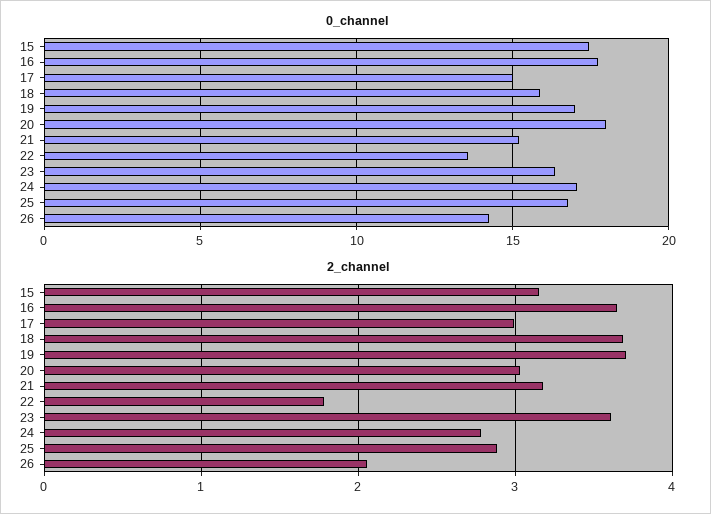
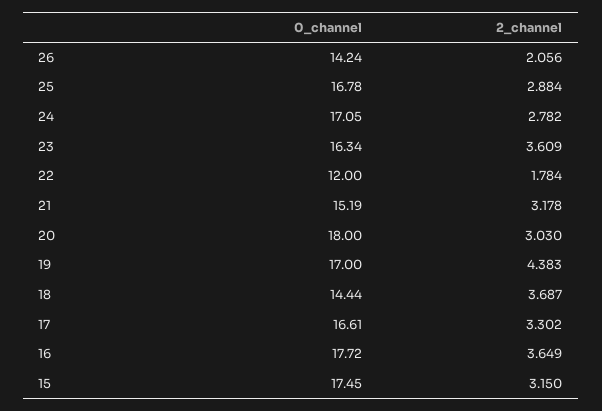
  {
    "0_channel": {
      "15": 17.45,
      "16": 17.72,
-     "17": 15,
+     "17": 16.61,
-     "18": 16,
+     "18": 14.44,
      "19": 17,
      "20": 18,
      "21": 15.19,
-     "22": 13.5,
+     "22": 12,
      "23": 16.34,
      "24": 17.05,
      "25": 16.78,
      "26": 14.24
    },
    "2_channel": {
      "15": 3.15,
      "16": 3.649,
-     "17": 3,
+     "17": 3.302,
      "18": 3.687,
-     "19": 3.7,
+     "19": 4.383,
      "20": 3.03,
      "21": 3.178,
      "22": 1.784,
      "23": 3.609,
      "24": 2.782,
      "25": 2.884,
      "26": 2.056
    }
  }

